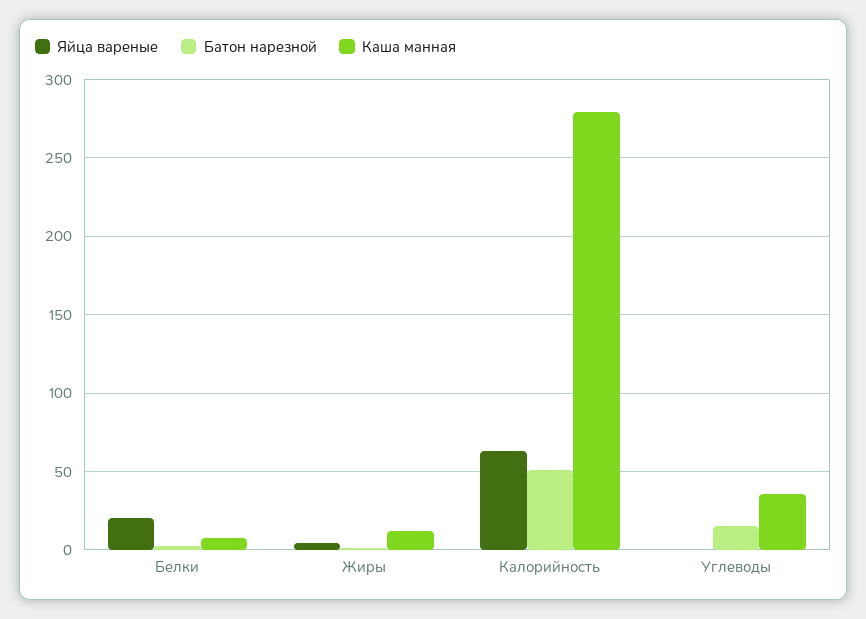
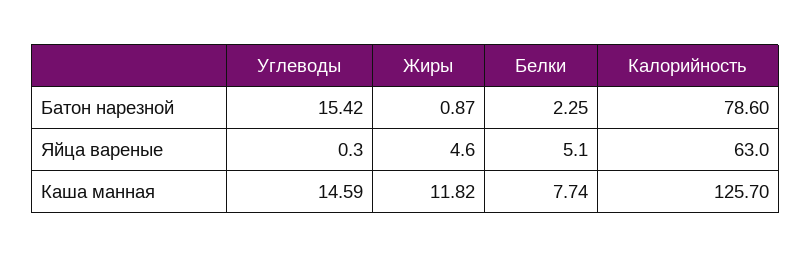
  {
    "Яйца вареные": {
-     "Белки": 20,
+     "Белки": 5.1,
      "Жиры": 4.6,
      "Калорийность": 63,
      "Углеводы": 0.3
    },
    "Батон нарезной": {
      "Белки": 2.25,
      "Жиры": 0.87,
-     "Калорийность": 50,
+     "Калорийность": 78.6,
      "Углеводы": 15.42
    },
    "Каша манная": {
      "Белки": 7.74,
      "Жиры": 11.82,
-     "Калорийность": 280,
+     "Калорийность": 125.7,
-     "Углеводы": 35
+     "Углеводы": 14.59
    }
  }

